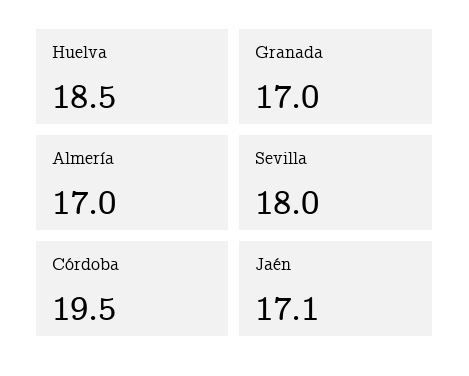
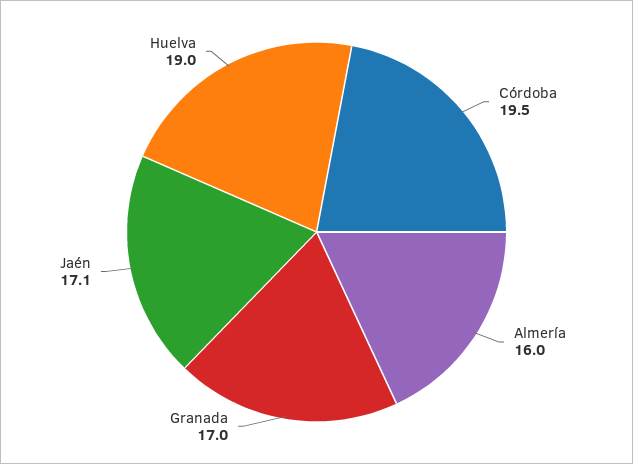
  {
-   "Huelva": 18.5,
+   "Huelva": 19,
    "Granada": 17,
-   "Almería": 17,
+   "Almería": 16,
-   "Sevilla": 18,
    "Córdoba": 19.5,
    "Jaén": 17.1
  }

